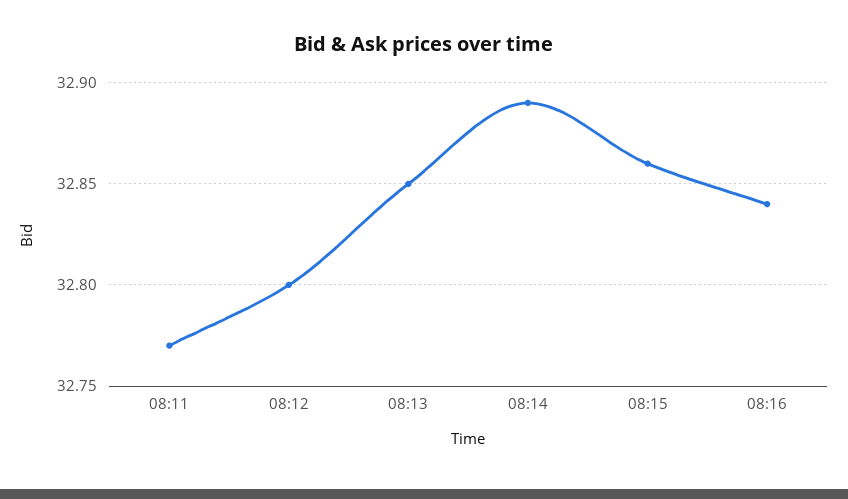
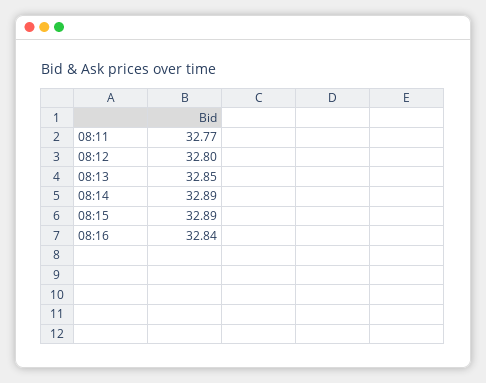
  {
    "08:11": 32.77,
    "08:12": 32.8,
    "08:13": 32.85,
    "08:14": 32.89,
-   "08:15": 32.86,
+   "08:15": 32.89,
    "08:16": 32.84
  }

